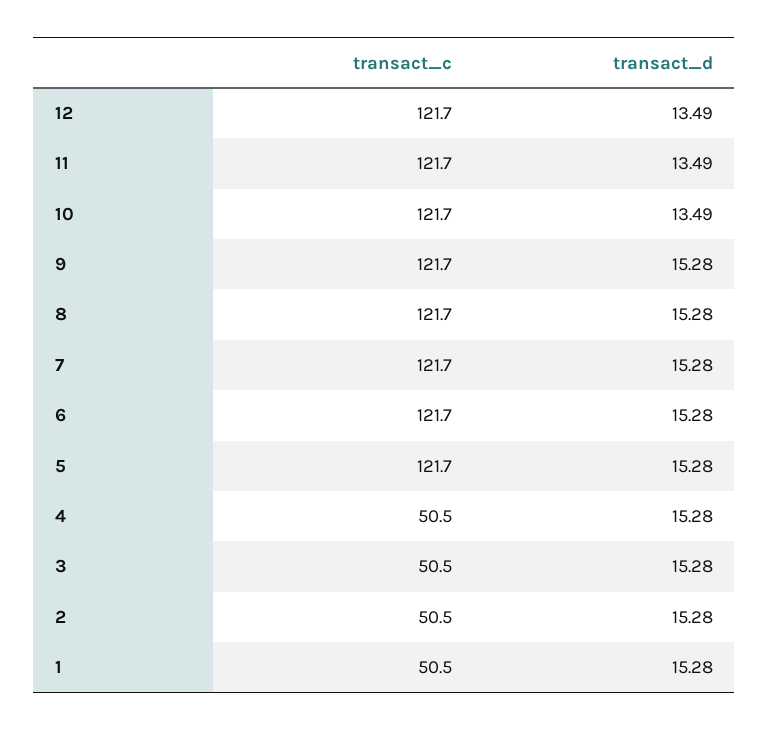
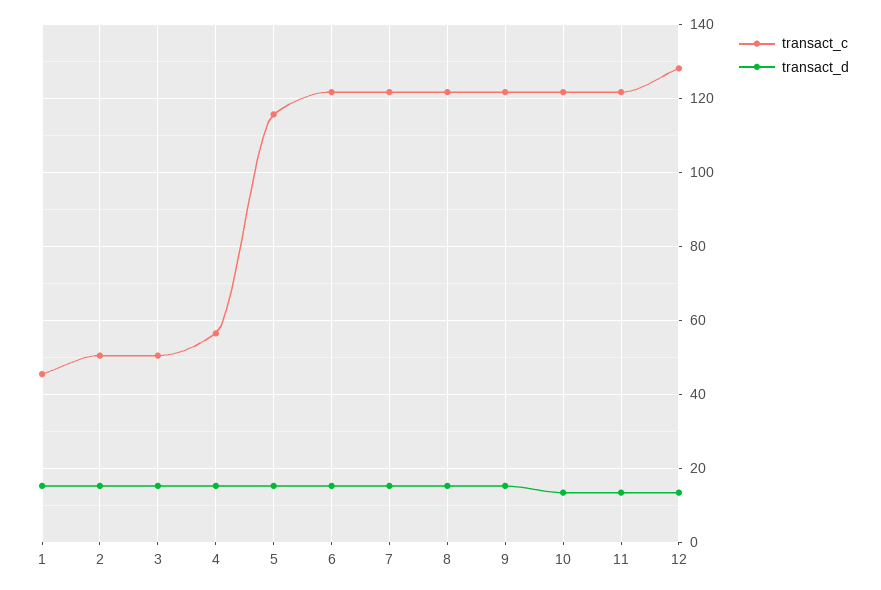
  {
    "transact_c": {
-     "12": 121.7,
+     "12": 128,
      "11": 121.7,
      "10": 121.7,
      "9": 121.7,
      "8": 121.7,
      "7": 121.7,
      "6": 121.7,
-     "5": 121.7,
+     "5": 116,
-     "4": 50.5,
+     "4": 56,
      "3": 50.5,
      "2": 50.5,
-     "1": 50.5
+     "1": 46
    },
    "transact_d": {
      "12": 13.49,
      "11": 13.49,
      "10": 13.49,
      "9": 15.28,
      "8": 15.28,
      "7": 15.28,
      "6": 15.28,
      "5": 15.28,
      "4": 15.28,
      "3": 15.28,
      "2": 15.28,
      "1": 15.28
    }
  }

